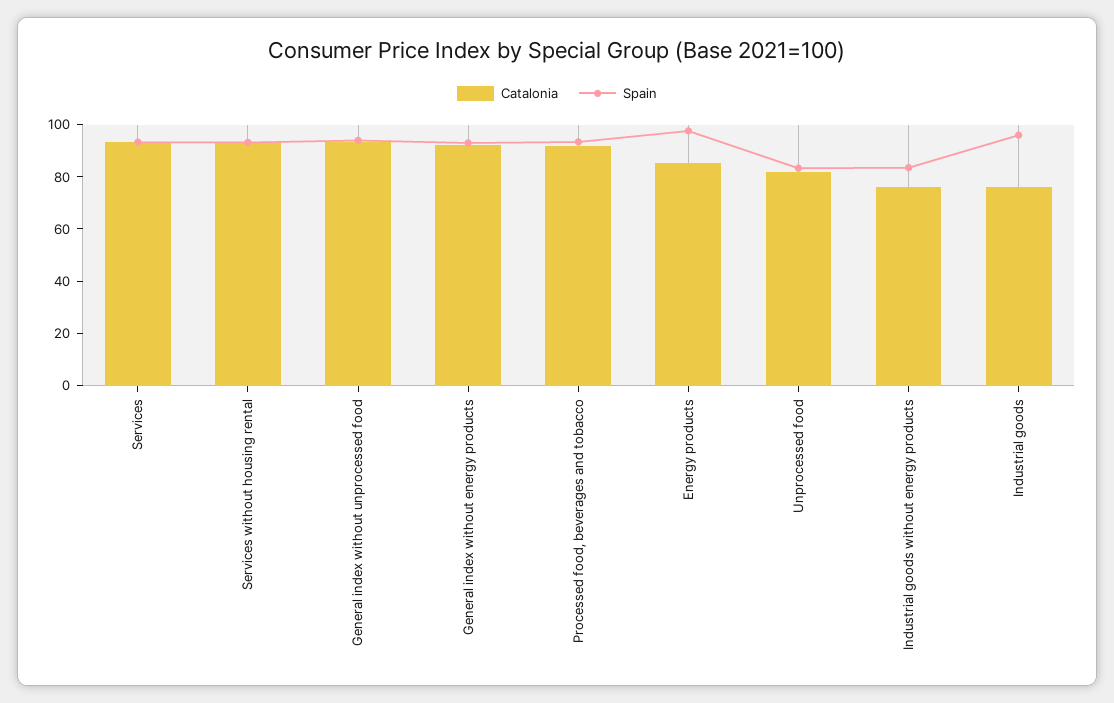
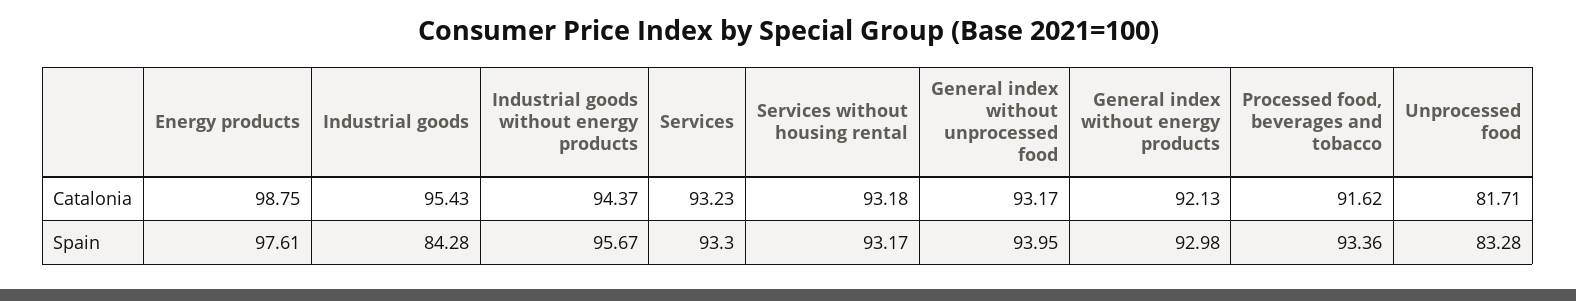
  {
    "Catalonia": {
      "Services": 93.23,
      "Services without housing rental": 93.18,
      "General index without unprocessed food": 93.17,
      "General index without energy products": 92.13,
      "Processed food, beverages and tobacco": 91.62,
-     "Energy products": 85,
+     "Energy products": 98.75,
      "Unprocessed food": 81.71,
-     "Industrial goods without energy products": 75,
+     "Industrial goods without energy products": 94.37,
-     "Industrial goods": 75
+     "Industrial goods": 95.43
    },
    "Spain": {
      "Services": 93.3,
      "Services without housing rental": 93.17,
      "General index without unprocessed food": 93.95,
      "General index without energy products": 92.98,
      "Processed food, beverages and tobacco": 93.36,
      "Energy products": 97.61,
      "Unprocessed food": 83.28,
-     "Industrial goods without energy products": 85,
+     "Industrial goods without energy products": 95.67,
-     "Industrial goods": 95
+     "Industrial goods": 84.28
    }
  }

